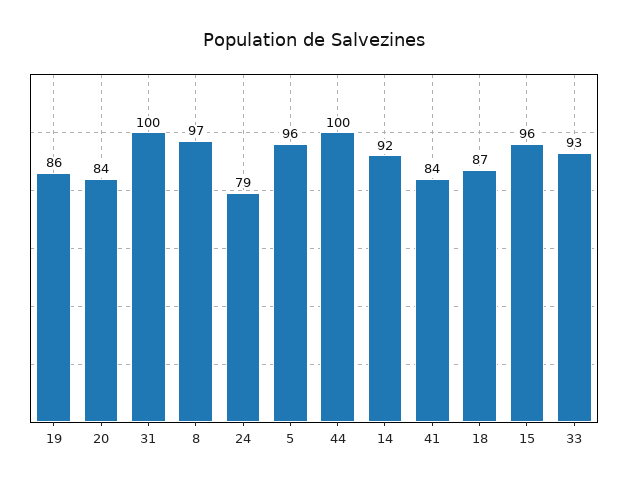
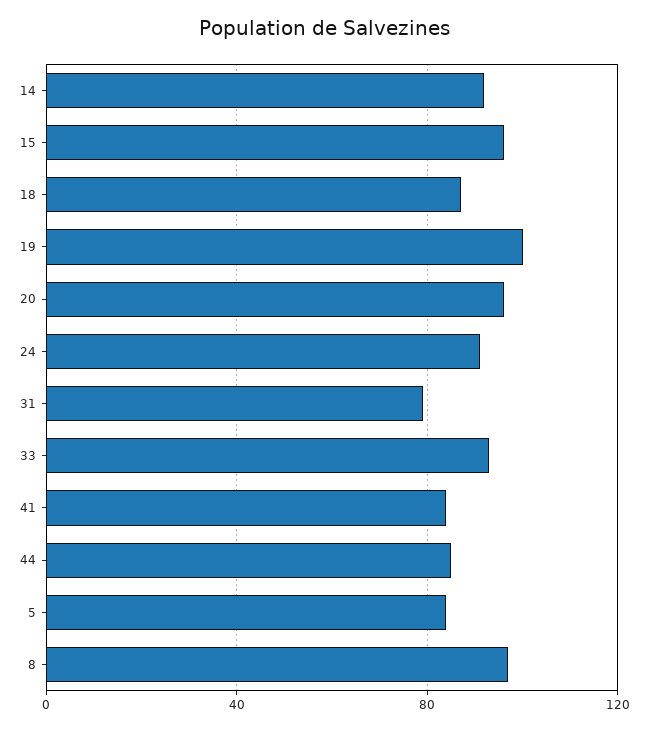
  {
-   "19": 86,
+   "19": 100,
-   "20": 84,
+   "20": 95,
-   "31": 100,
+   "31": 80,
    "8": 97,
-   "24": 79,
+   "24": 90,
-   "5": 96,
+   "5": 85,
-   "44": 100,
+   "44": 85,
    "14": 92,
    "41": 84,
    "18": 87,
    "15": 96,
    "33": 93
  }

